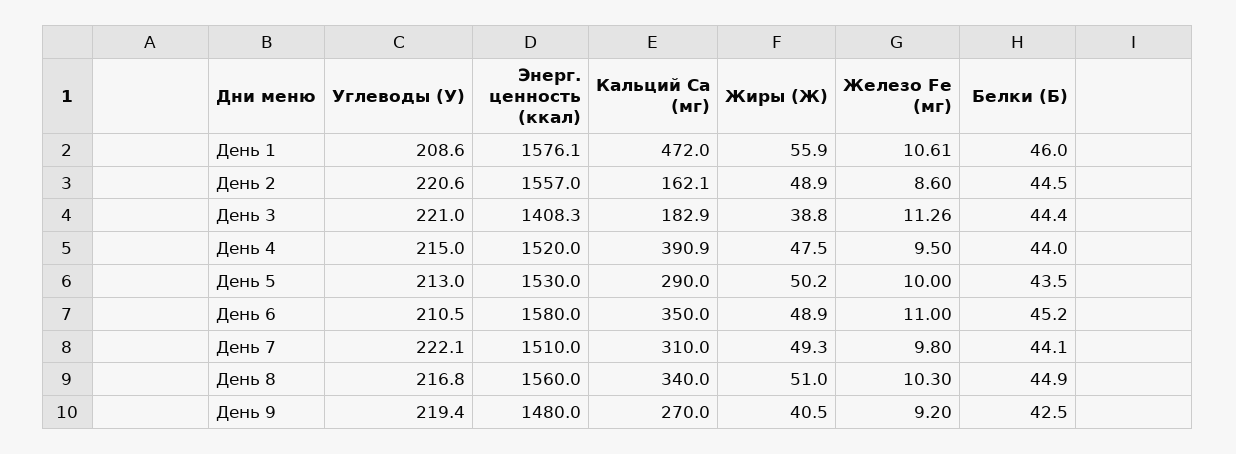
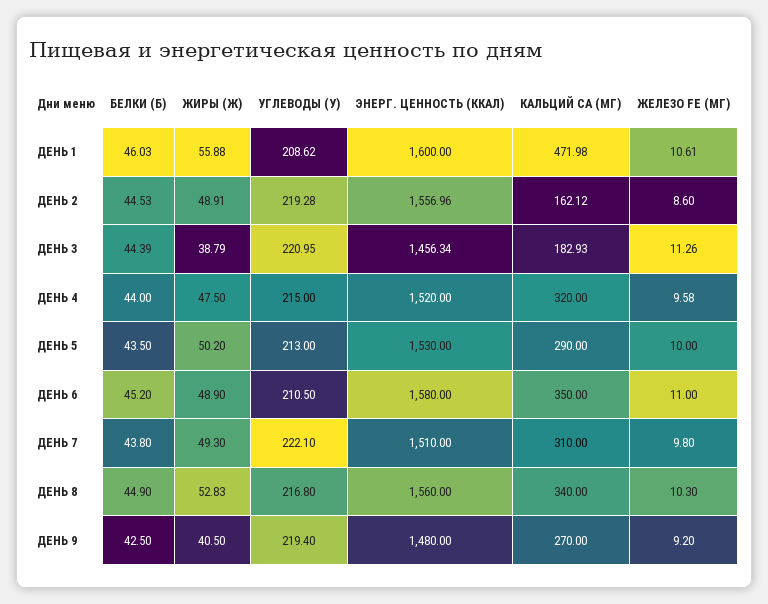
  {
    "Углеводы (У)": {
      "День 1": 208.62,
-     "День 2": 220.6,
+     "День 2": 219.28,
      "День 3": 220.95,
      "День 4": 215,
      "День 5": 213,
      "День 6": 210.5,
      "День 7": 222.1,
      "День 8": 216.8,
      "День 9": 219.4
    },
    "Энерг. ценность (ккал)": {
-     "День 1": 1576.1,
+     "День 1": 1600,
      "День 2": 1556.96,
-     "День 3": 1408.3,
+     "День 3": 1456.34,
      "День 4": 1520,
      "День 5": 1530,
      "День 6": 1580,
      "День 7": 1510,
      "День 8": 1560,
      "День 9": 1480
    },
    "Кальций Ca (мг)": {
      "День 1": 471.98,
      "День 2": 162.12,
      "День 3": 182.93,
-     "День 4": 390.9,
+     "День 4": 320,
      "День 5": 290,
      "День 6": 350,
      "День 7": 310,
      "День 8": 340,
      "День 9": 270
    },
    "Жиры (Ж)": {
      "День 1": 55.88,
      "День 2": 48.91,
      "День 3": 38.79,
      "День 4": 47.5,
      "День 5": 50.2,
      "День 6": 48.9,
      "День 7": 49.3,
-     "День 8": 51,
+     "День 8": 52.83,
      "День 9": 40.5
    },
    "Железо Fe (мг)": {
      "День 1": 10.61,
      "День 2": 8.6,
      "День 3": 11.26,
-     "День 4": 9.5,
+     "День 4": 9.58,
      "День 5": 10,
      "День 6": 11,
      "День 7": 9.8,
      "День 8": 10.3,
      "День 9": 9.2
    },
    "Белки (Б)": {
      "День 1": 46.03,
      "День 2": 44.53,
      "День 3": 44.39,
      "День 4": 44,
      "День 5": 43.5,
      "День 6": 45.2,
-     "День 7": 44.1,
+     "День 7": 43.8,
      "День 8": 44.9,
      "День 9": 42.5
    }
  }

